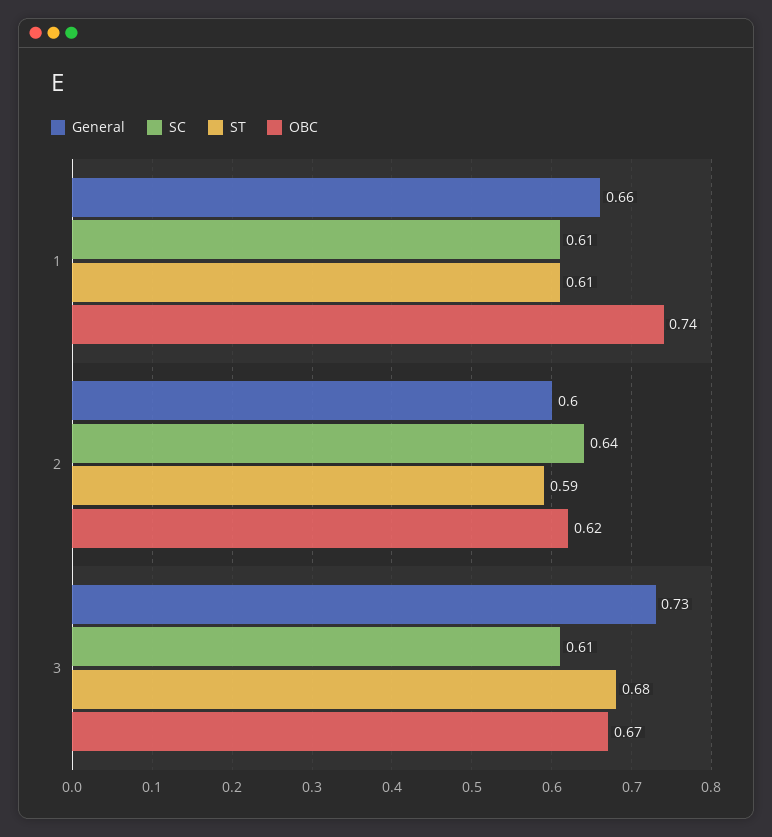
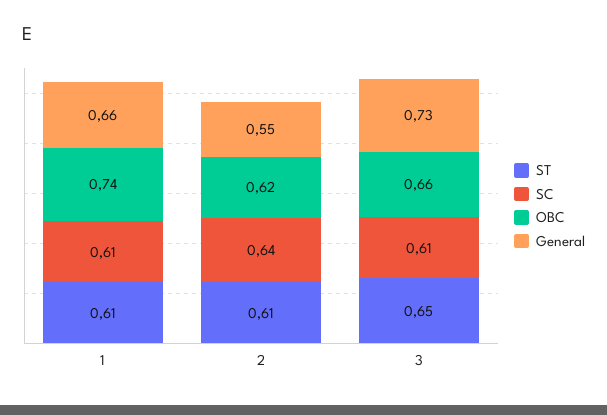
  {
    "General": {
      "1": 0.66,
-     "2": 0.6,
+     "2": 0.55,
      "3": 0.73
    },
    "SC": {
      "1": 0.61,
      "2": 0.64,
      "3": 0.61
    },
    "ST": {
      "1": 0.61,
-     "2": 0.59,
+     "2": 0.61,
-     "3": 0.68
+     "3": 0.65
    },
    "OBC": {
      "1": 0.74,
      "2": 0.62,
-     "3": 0.67
+     "3": 0.66
    }
  }

